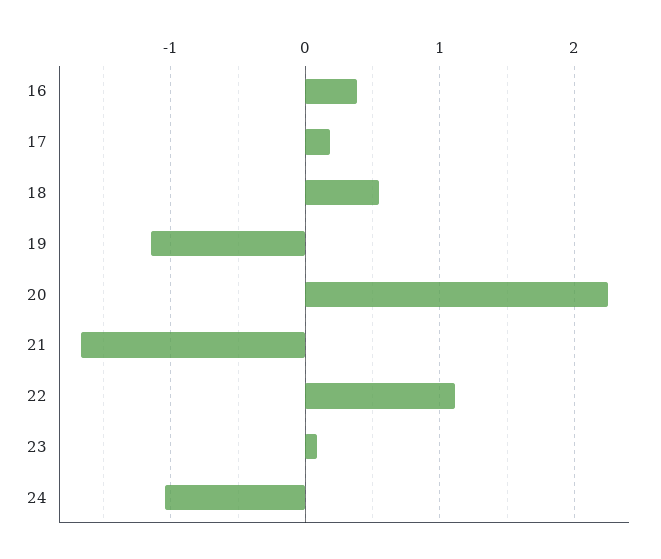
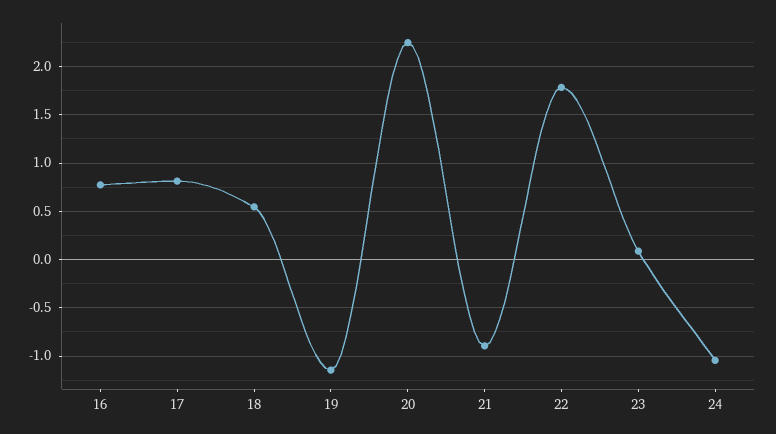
  {
-   "16": 0.4,
+   "16": 0.8,
-   "17": 0.2,
+   "17": 0.8,
    "18": 0.5,
    "19": -1.1,
    "20": 2.2,
-   "21": -1.7,
+   "21": -0.9,
-   "22": 1.1,
+   "22": 1.8,
    "23": 0.1,
    "24": -1
  }

